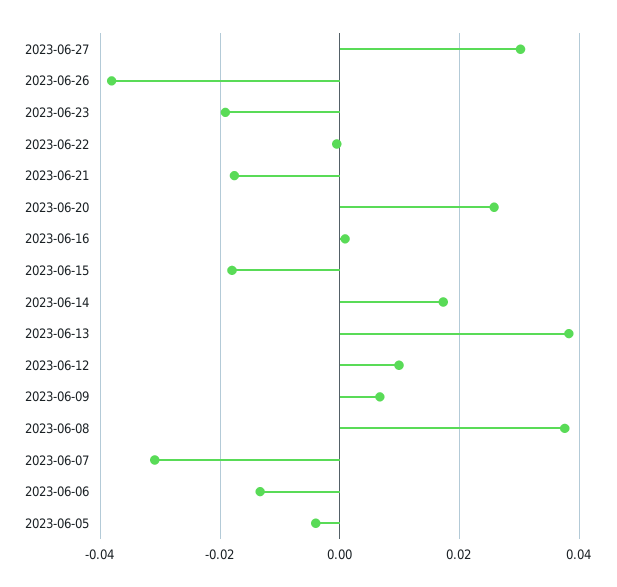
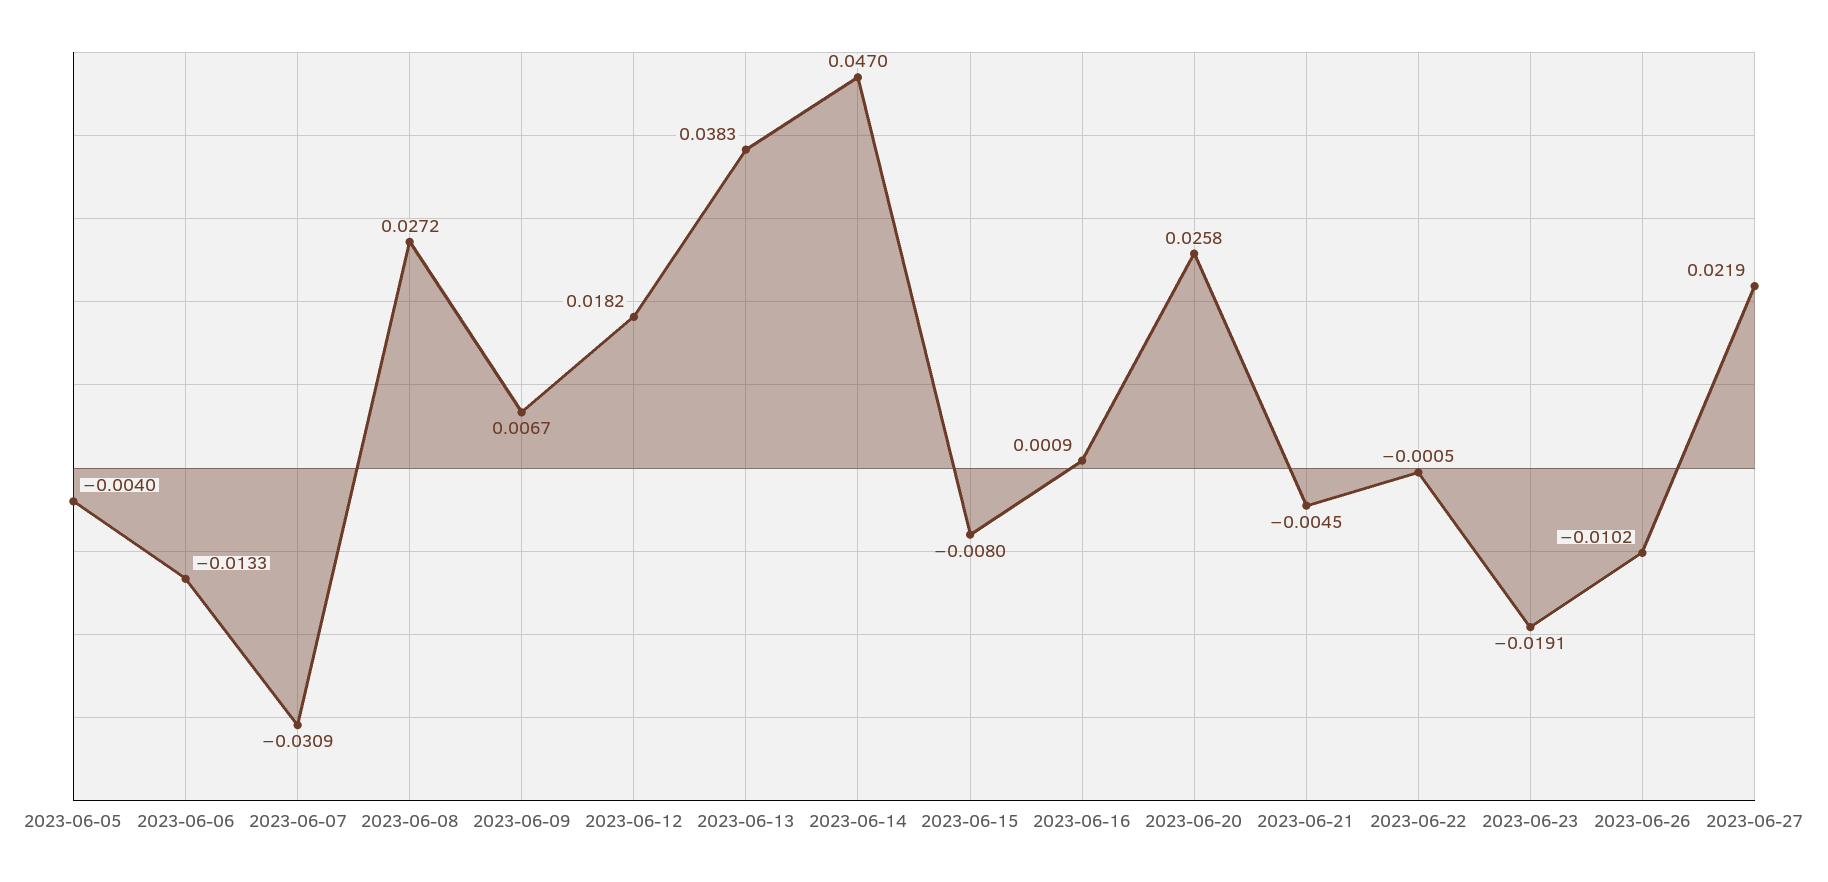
  {
-   "2023-06-27": 0.03,
+   "2023-06-27": 0.0219,
-   "2023-06-26": -0.038,
+   "2023-06-26": -0.0102,
    "2023-06-23": -0.0191,
    "2023-06-22": -0.0005,
-   "2023-06-21": -0.018,
+   "2023-06-21": -0.0045,
    "2023-06-20": 0.0258,
    "2023-06-16": 0.0009,
-   "2023-06-15": -0.018,
+   "2023-06-15": -0.008,
-   "2023-06-14": 0.018,
+   "2023-06-14": 0.047,
    "2023-06-13": 0.0383,
-   "2023-06-12": 0.01,
+   "2023-06-12": 0.0182,
    "2023-06-09": 0.0067,
-   "2023-06-08": 0.038,
+   "2023-06-08": 0.0272,
    "2023-06-07": -0.0309,
    "2023-06-06": -0.0133,
    "2023-06-05": -0.004
  }

